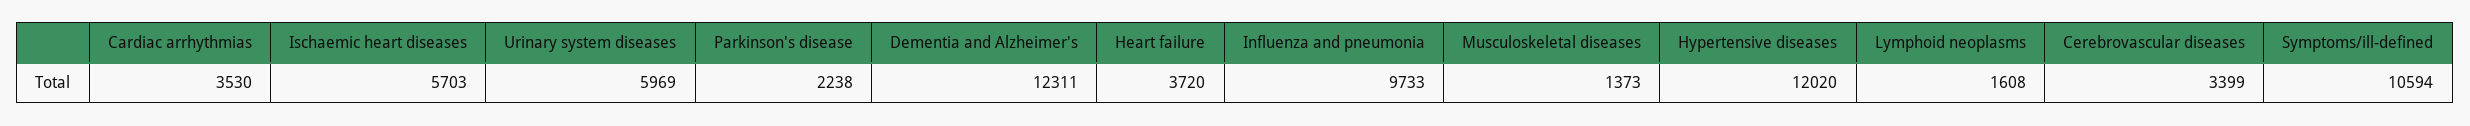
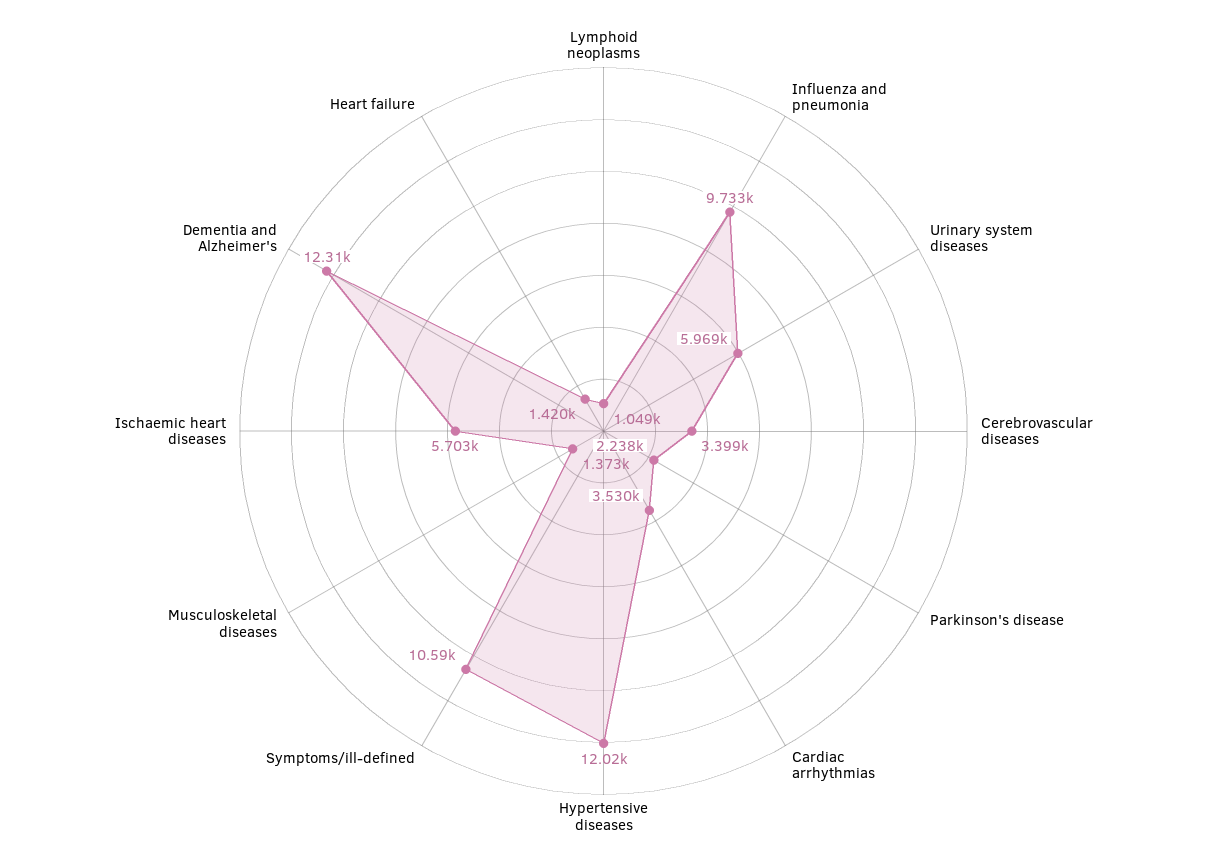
  {
    "Cardiac arrhythmias": 3530,
    "Ischaemic heart diseases": 5703,
    "Urinary system diseases": 5969,
    "Parkinson's disease": 2238,
    "Dementia and Alzheimer's": 12311,
-   "Heart failure": 3720,
+   "Heart failure": 1420,
    "Influenza and pneumonia": 9733,
    "Musculoskeletal diseases": 1373,
    "Hypertensive diseases": 12020,
-   "Lymphoid neoplasms": 1608,
+   "Lymphoid neoplasms": 1049,
    "Cerebrovascular diseases": 3399,
    "Symptoms/ill-defined": 10594
  }

